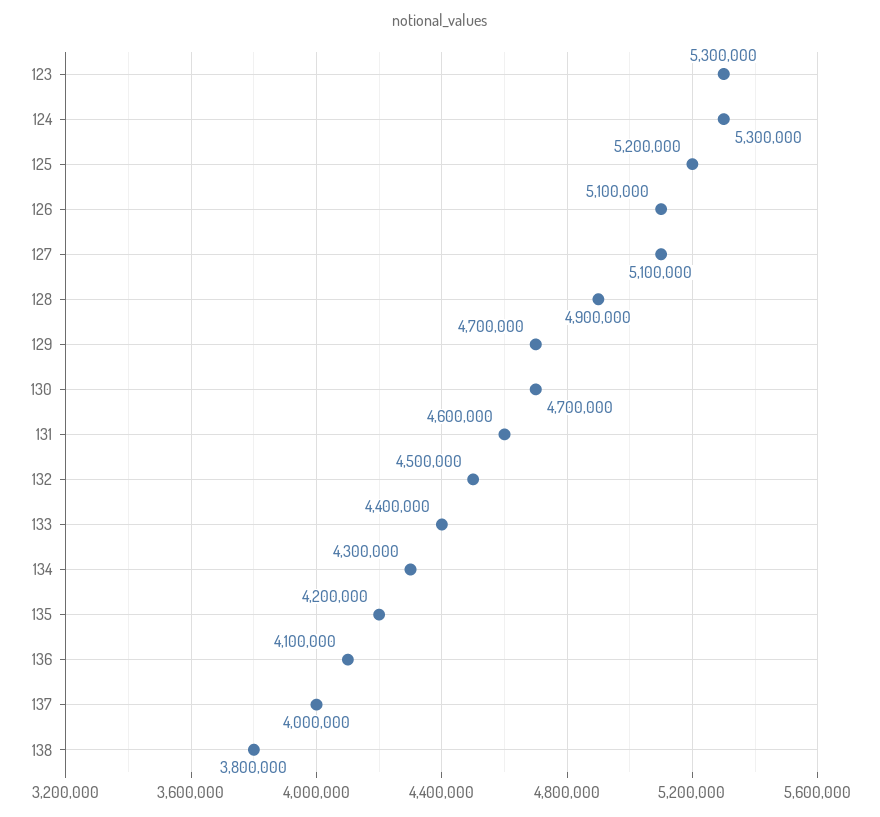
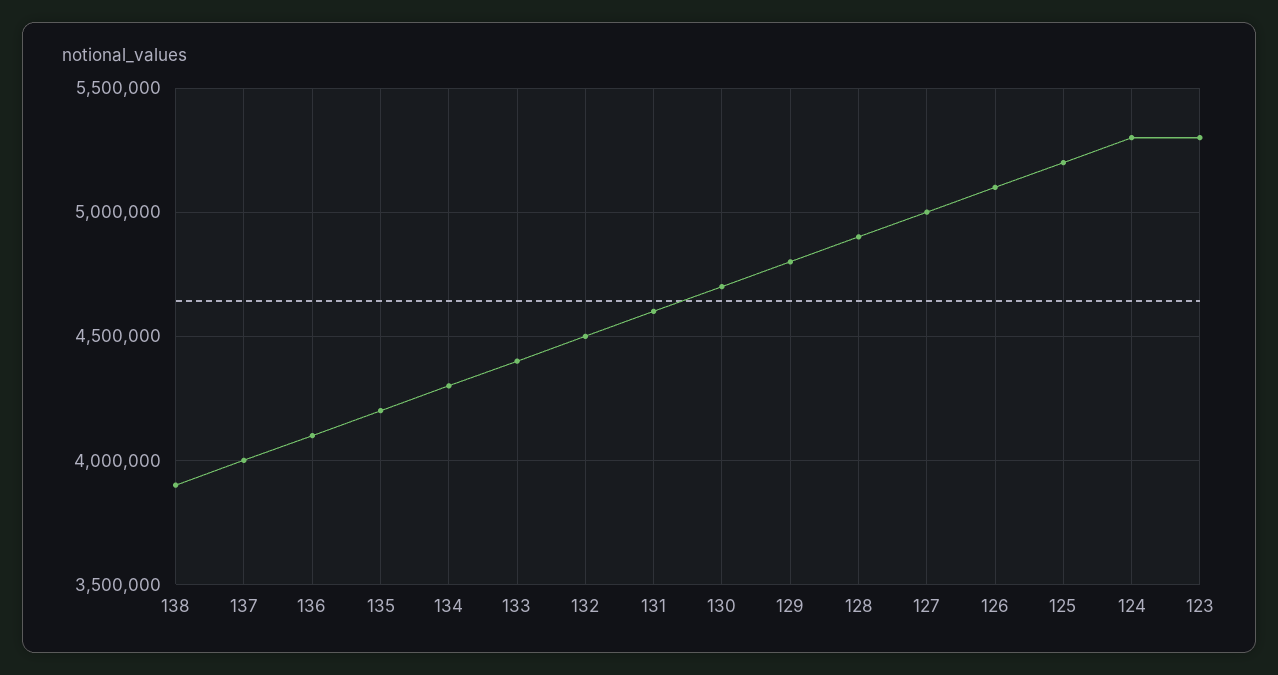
  {
    "123": 5300000,
    "124": 5300000,
    "125": 5200000,
    "126": 5100000,
-   "127": 5100000,
+   "127": 5000000,
    "128": 4900000,
-   "129": 4700000,
+   "129": 4800000,
    "130": 4700000,
    "131": 4600000,
    "132": 4500000,
    "133": 4400000,
    "134": 4300000,
    "135": 4200000,
    "136": 4100000,
    "137": 4000000,
-   "138": 3800000
+   "138": 3900000
  }

